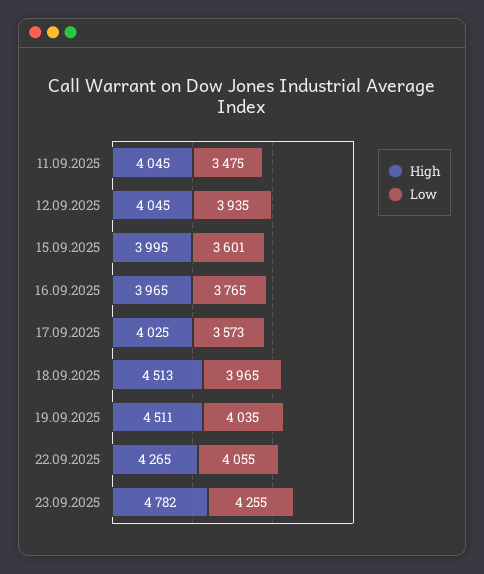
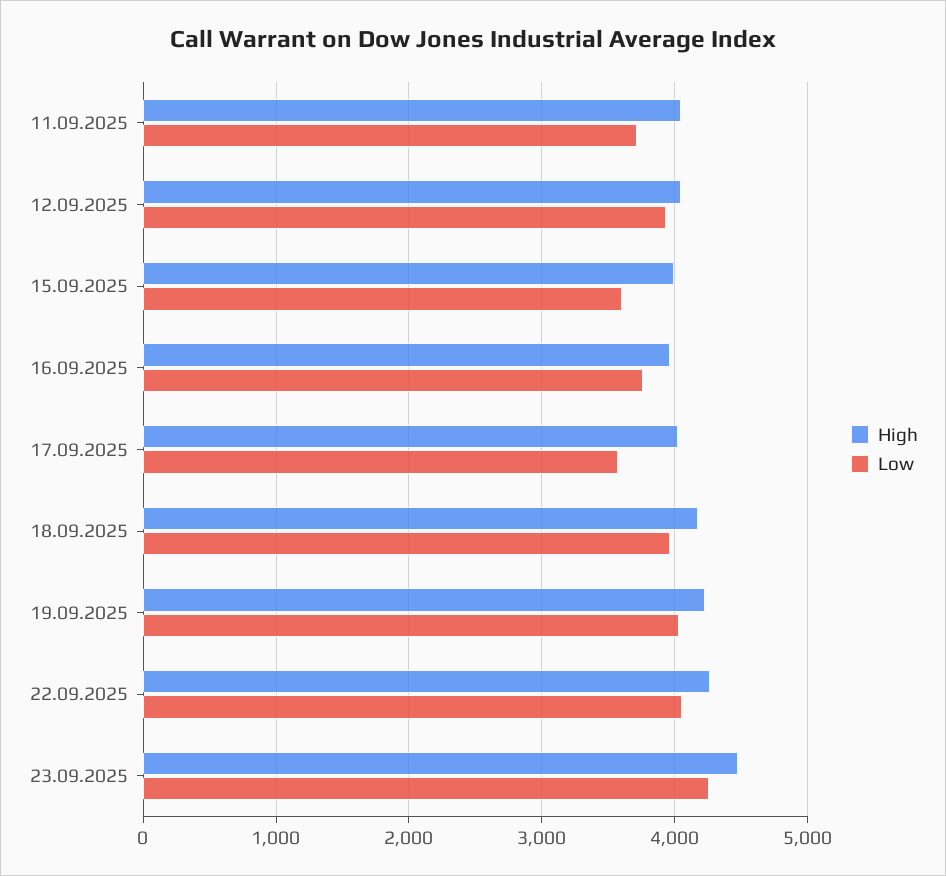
  {
    "High": {
      "11.09.2025": 4045,
      "12.09.2025": 4045,
      "15.09.2025": 3995,
      "16.09.2025": 3965,
      "17.09.2025": 4025,
-     "18.09.2025": 4513,
+     "18.09.2025": 4200,
-     "19.09.2025": 4511,
+     "19.09.2025": 4200,
      "22.09.2025": 4265,
-     "23.09.2025": 4782
+     "23.09.2025": 4500
    },
    "Low": {
-     "11.09.2025": 3475,
+     "11.09.2025": 3700,
      "12.09.2025": 3935,
      "15.09.2025": 3601,
      "16.09.2025": 3765,
      "17.09.2025": 3573,
      "18.09.2025": 3965,
      "19.09.2025": 4035,
      "22.09.2025": 4055,
      "23.09.2025": 4255
    }
  }

